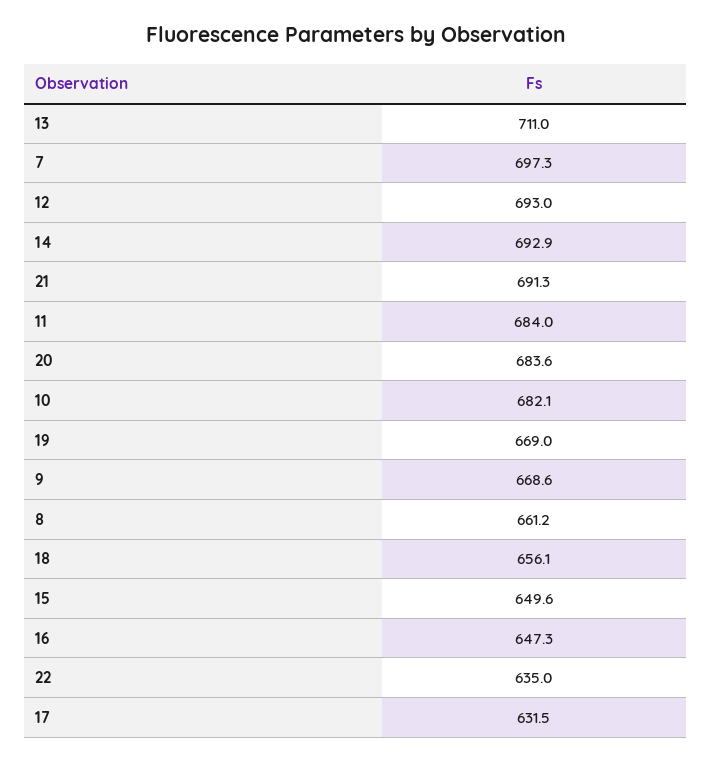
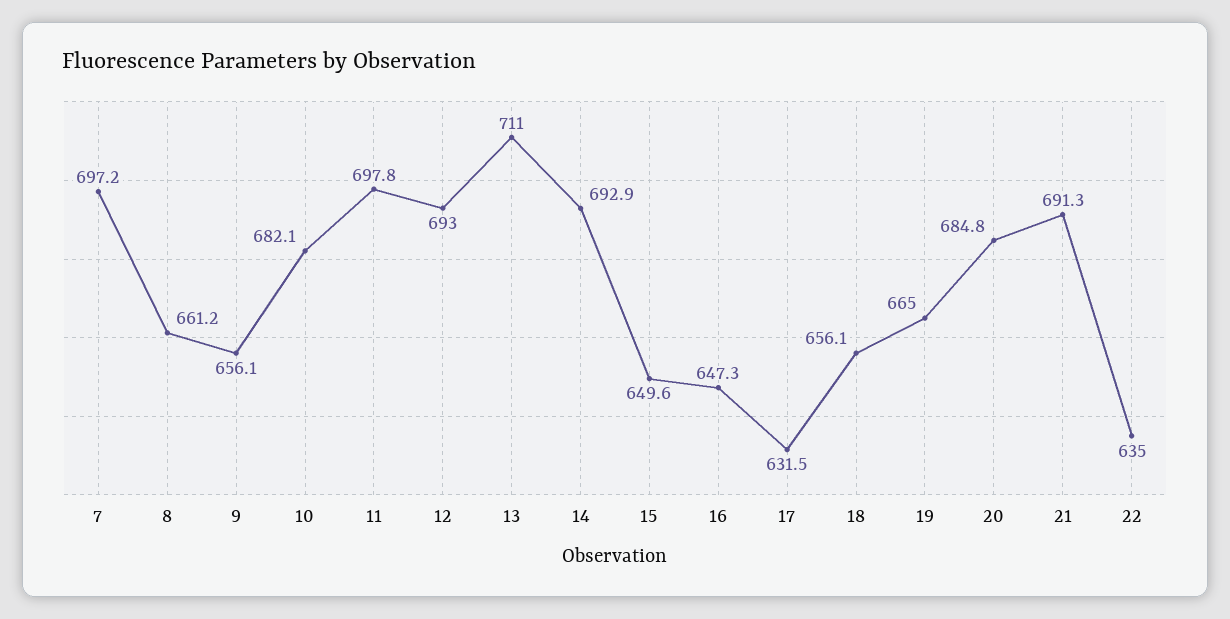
  {
    "13": 711,
-   "7": 697.3,
+   "7": 697.2,
    "12": 693,
    "14": 692.9,
    "21": 691.3,
-   "11": 684,
+   "11": 697.8,
-   "20": 683.6,
+   "20": 684.8,
    "10": 682.1,
-   "19": 669,
+   "19": 665,
-   "9": 668.6,
+   "9": 656.1,
    "8": 661.2,
    "18": 656.1,
    "15": 649.6,
    "16": 647.3,
    "22": 635,
    "17": 631.5
  }

